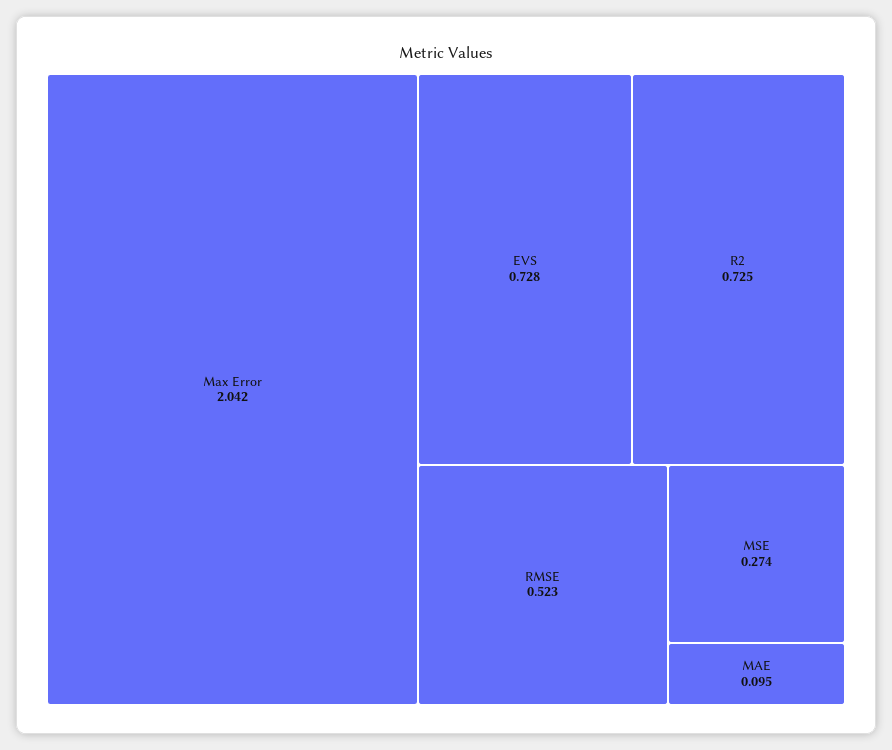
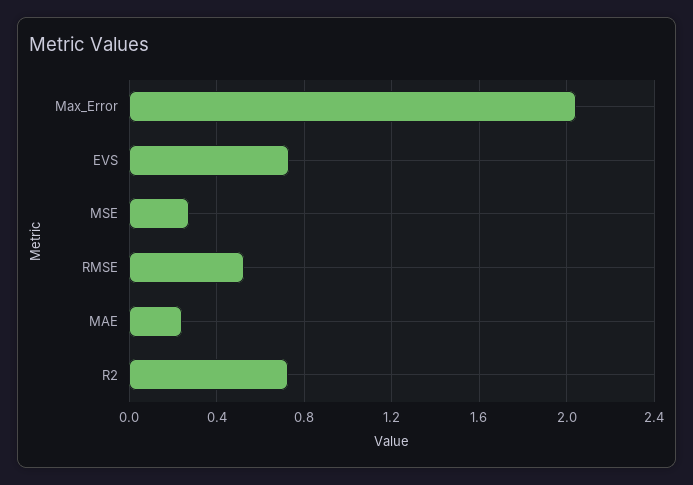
  {
    "Max Error": 2.042,
    "EVS": 0.728,
    "R2": 0.725,
    "RMSE": 0.523,
    "MSE": 0.274,
-   "MAE": 0.095
+   "MAE": 0.25
  }

